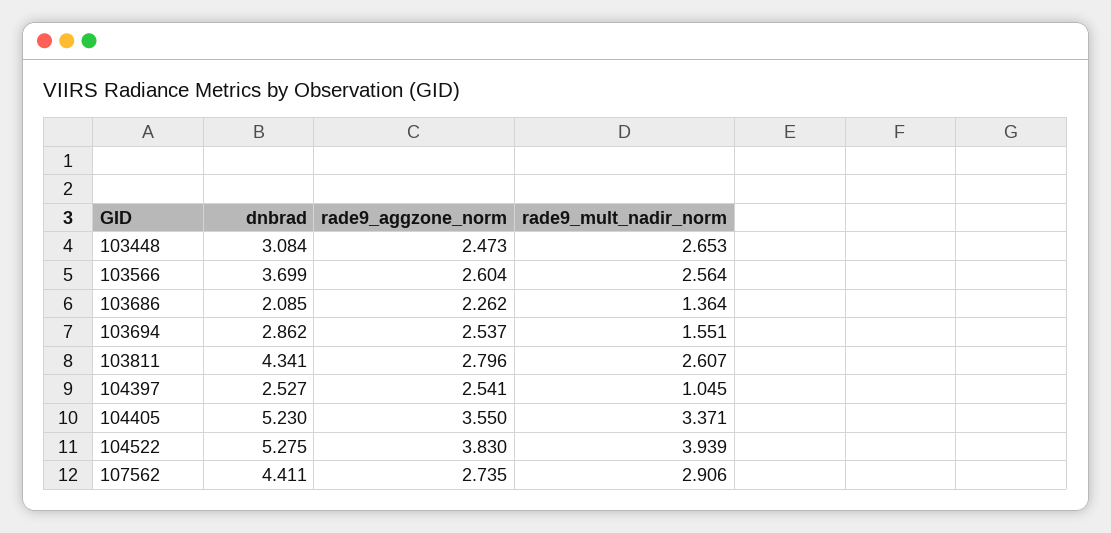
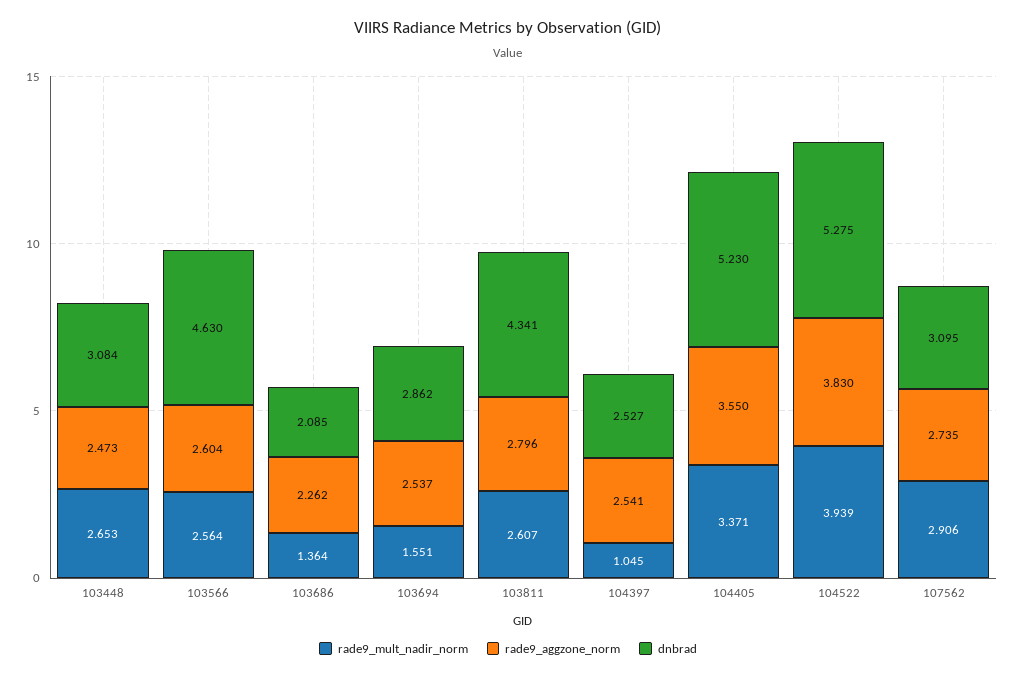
  {
    "dnbrad": {
      "103448": 3.084,
-     "103566": 3.699,
+     "103566": 4.63,
      "103686": 2.085,
      "103694": 2.862,
      "103811": 4.341,
      "104397": 2.527,
      "104405": 5.23,
      "104522": 5.275,
-     "107562": 4.411
+     "107562": 3.095
    },
    "rade9_aggzone_norm": {
      "103448": 2.473,
      "103566": 2.604,
      "103686": 2.262,
      "103694": 2.537,
      "103811": 2.796,
      "104397": 2.541,
      "104405": 3.55,
      "104522": 3.83,
      "107562": 2.735
    },
    "rade9_mult_nadir_norm": {
      "103448": 2.653,
      "103566": 2.564,
      "103686": 1.364,
      "103694": 1.551,
      "103811": 2.607,
      "104397": 1.045,
      "104405": 3.371,
      "104522": 3.939,
      "107562": 2.906
    }
  }

